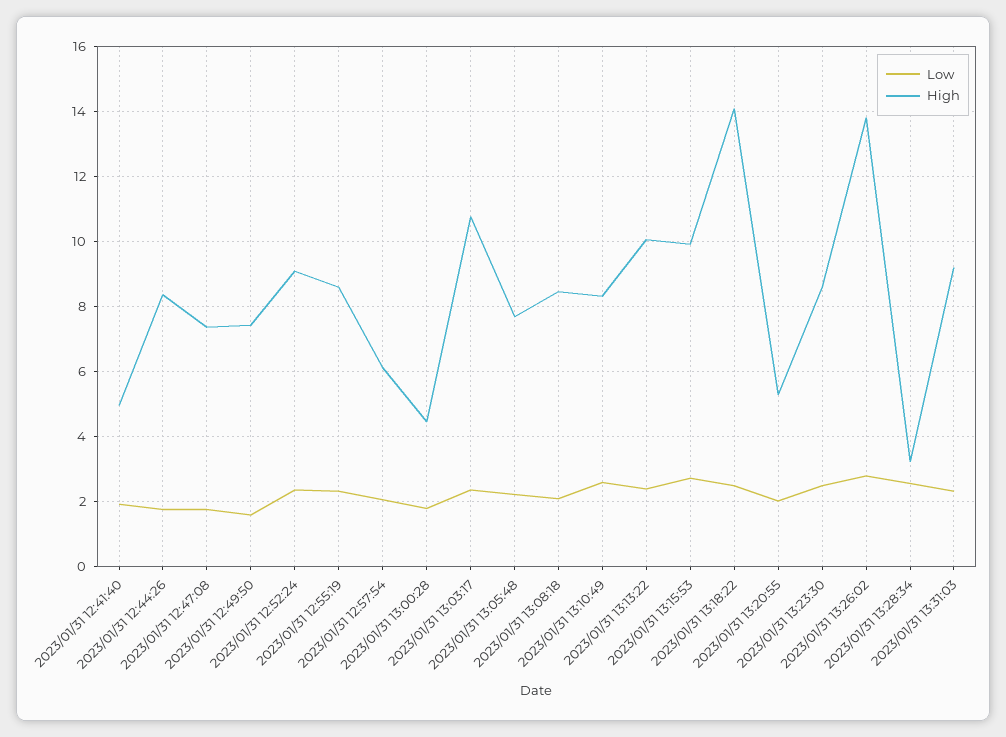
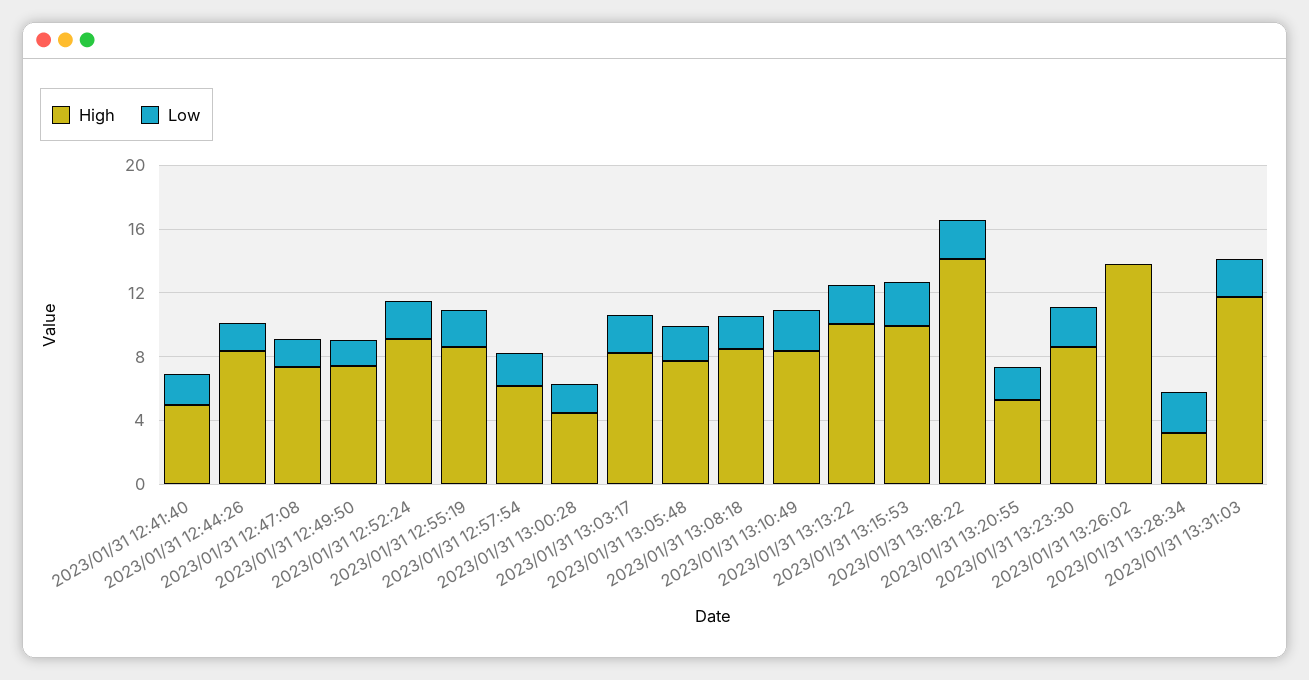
  {
    "Low": {
      "2023/01/31 12:41:40": 2,
      "2023/01/31 12:44:26": 1.8,
      "2023/01/31 12:47:08": 1.8,
      "2023/01/31 12:49:50": 1.6,
      "2023/01/31 12:52:24": 2.4,
      "2023/01/31 12:55:19": 2.4,
      "2023/01/31 12:57:54": 2,
      "2023/01/31 13:00:28": 1.8,
      "2023/01/31 13:03:17": 2.4,
      "2023/01/31 13:05:48": 2.2,
      "2023/01/31 13:08:18": 2.2,
      "2023/01/31 13:10:49": 2.6,
      "2023/01/31 13:13:22": 2.4,
      "2023/01/31 13:15:53": 2.8,
      "2023/01/31 13:18:22": 2.6,
      "2023/01/31 13:20:55": 2,
      "2023/01/31 13:23:30": 2.6,
-     "2023/01/31 13:26:02": 2.8,
+     "2023/01/31 13:26:02": 0,
      "2023/01/31 13:28:34": 2.6,
      "2023/01/31 13:31:03": 2.4
    },
    "High": {
      "2023/01/31 12:41:40": 5,
      "2023/01/31 12:44:26": 8.4,
      "2023/01/31 12:47:08": 7.4,
      "2023/01/31 12:49:50": 7.4,
      "2023/01/31 12:52:24": 9.2,
      "2023/01/31 12:55:19": 8.6,
      "2023/01/31 12:57:54": 6.2,
      "2023/01/31 13:00:28": 4.4,
-     "2023/01/31 13:03:17": 10.8,
+     "2023/01/31 13:03:17": 8,
      "2023/01/31 13:05:48": 7.8,
      "2023/01/31 13:08:18": 8.4,
      "2023/01/31 13:10:49": 8.4,
      "2023/01/31 13:13:22": 10,
      "2023/01/31 13:15:53": 10,
      "2023/01/31 13:18:22": 14.2,
      "2023/01/31 13:20:55": 5.4,
      "2023/01/31 13:23:30": 8.6,
      "2023/01/31 13:26:02": 13.8,
      "2023/01/31 13:28:34": 3.2,
-     "2023/01/31 13:31:03": 9.2
+     "2023/01/31 13:31:03": 12
    }
  }

